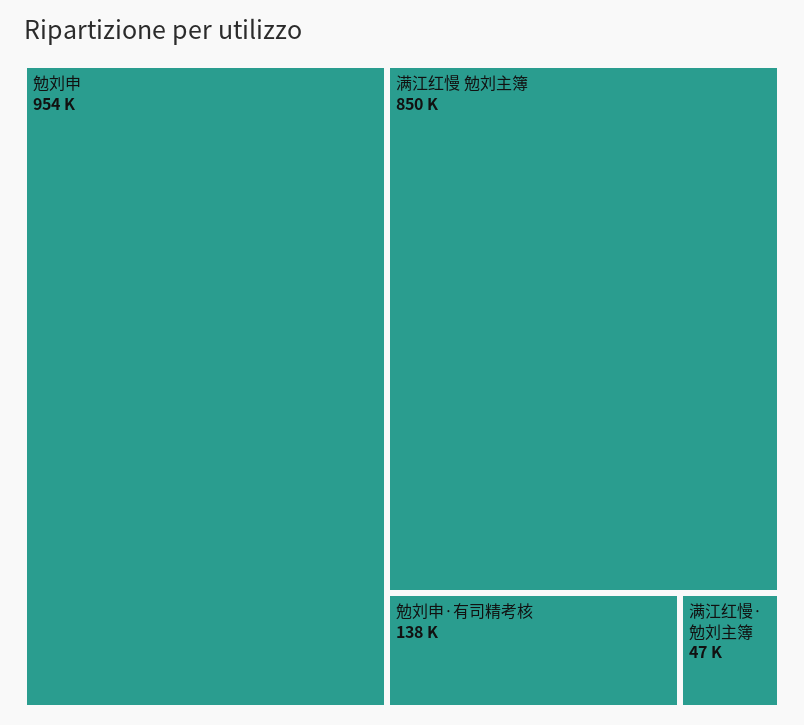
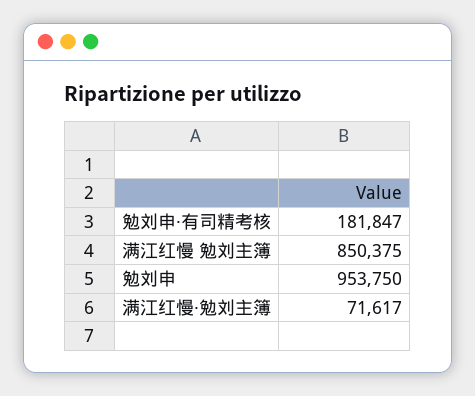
  {
    "勉刘申": 953750,
    "满江红慢 勉刘主簿": 850375,
-   "勉刘申·有司精考核": 138000,
+   "勉刘申·有司精考核": 181847,
-   "满江红慢·勉刘主簿": 47000
+   "满江红慢·勉刘主簿": 71617
  }

